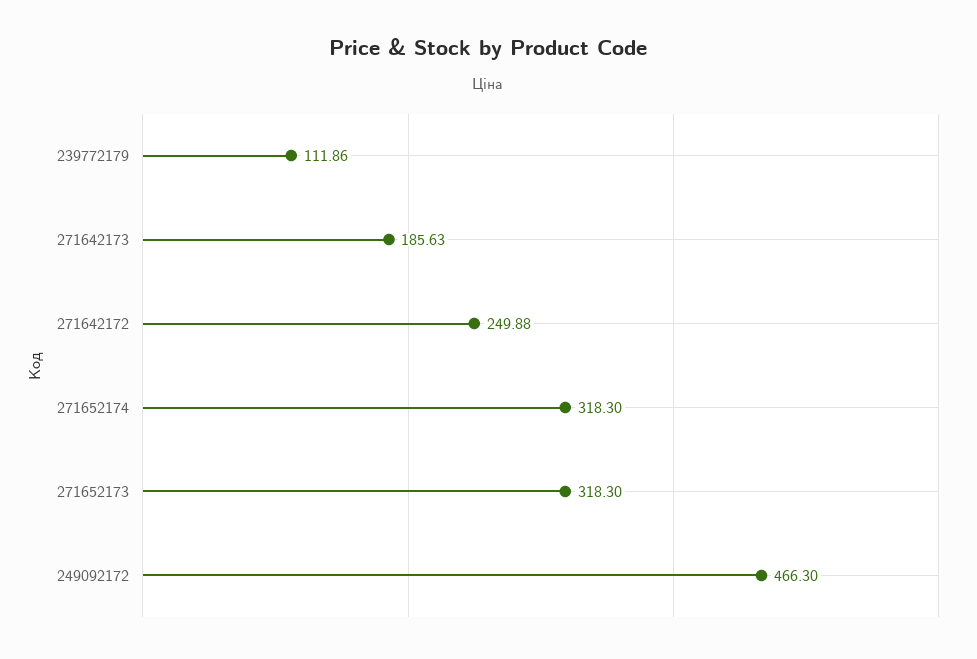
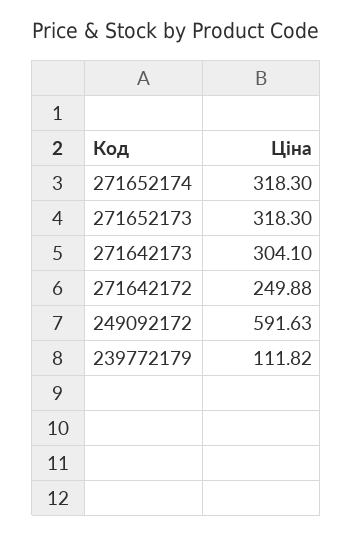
  {
-   "239772179": 111.86,
+   "239772179": 111.82,
-   "271642173": 185.63,
+   "271642173": 304.1,
    "271642172": 249.88,
    "271652174": 318.3,
    "271652173": 318.3,
-   "249092172": 466.3
+   "249092172": 591.63
  }

